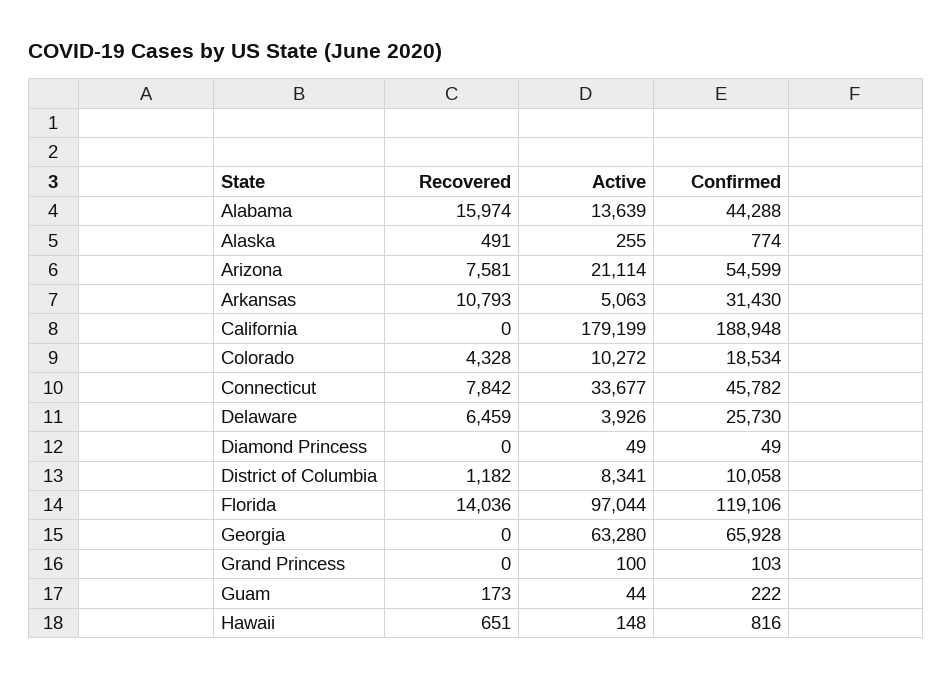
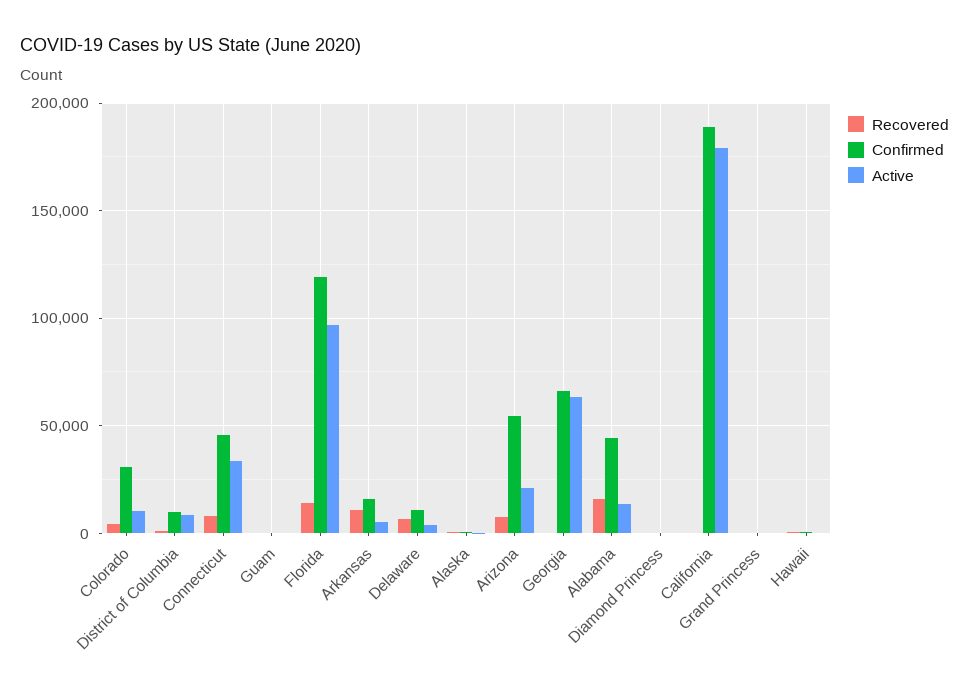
  {
    "Recovered": {
      "Alabama": 15974,
      "Alaska": 491,
      "Arizona": 7581,
      "Arkansas": 10793,
      "California": 0,
      "Colorado": 4328,
      "Connecticut": 7842,
      "Delaware": 6459,
      "Diamond Princess": 0,
      "District of Columbia": 1182,
      "Florida": 14036,
      "Georgia": 0,
      "Grand Princess": 0,
      "Guam": 173,
      "Hawaii": 651
    },
    "Active": {
      "Alabama": 13639,
      "Alaska": 255,
      "Arizona": 21114,
      "Arkansas": 5063,
      "California": 179199,
      "Colorado": 10272,
      "Connecticut": 33677,
      "Delaware": 3926,
      "Diamond Princess": 49,
      "District of Columbia": 8341,
      "Florida": 97044,
      "Georgia": 63280,
      "Grand Princess": 100,
      "Guam": 44,
      "Hawaii": 148
    },
    "Confirmed": {
      "Alabama": 44288,
      "Alaska": 774,
      "Arizona": 54599,
-     "Arkansas": 31430,
+     "Arkansas": 15000,
      "California": 188948,
-     "Colorado": 18534,
+     "Colorado": 30000,
      "Connecticut": 45782,
-     "Delaware": 25730,
+     "Delaware": 10000,
      "Diamond Princess": 49,
      "District of Columbia": 10058,
      "Florida": 119106,
      "Georgia": 65928,
      "Grand Princess": 103,
      "Guam": 222,
      "Hawaii": 816
    }
  }

